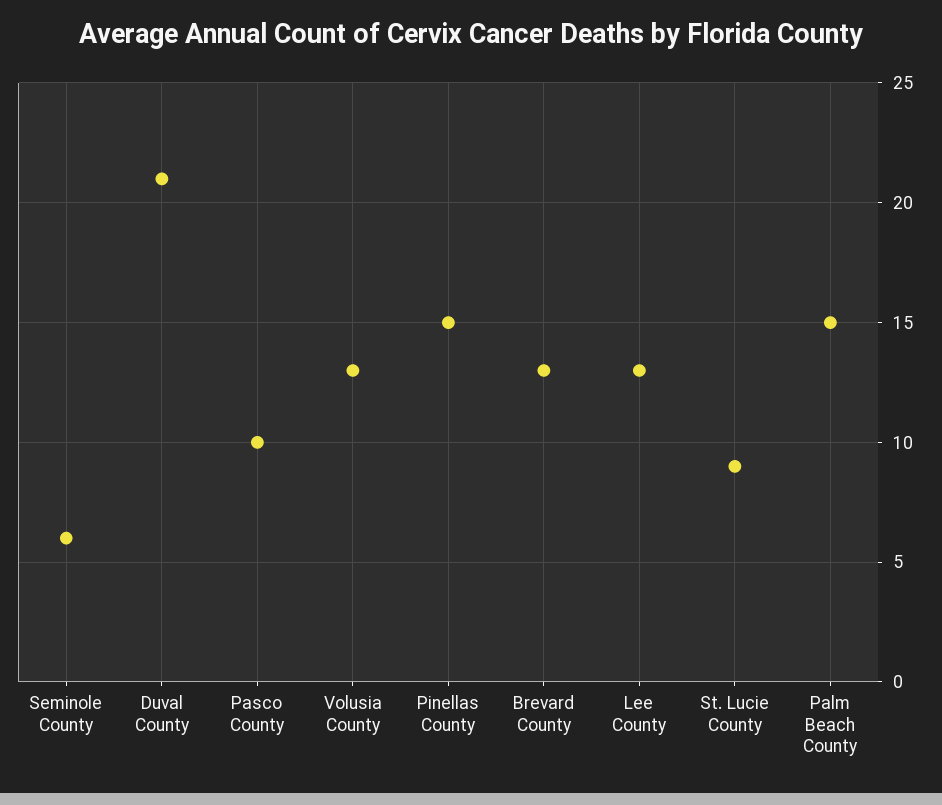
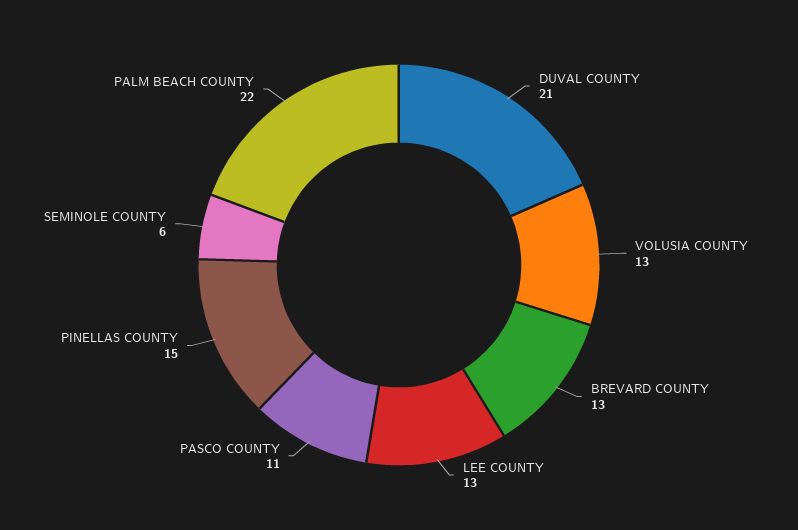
  {
    "Seminole County": 6,
    "Duval County": 21,
-   "Pasco County": 10,
+   "Pasco County": 11,
    "Volusia County": 13,
    "Pinellas County": 15,
    "Brevard County": 13,
    "Lee County": 13,
-   "St. Lucie County": 9,
-   "Palm Beach County": 15
+   "Palm Beach County": 22
  }

